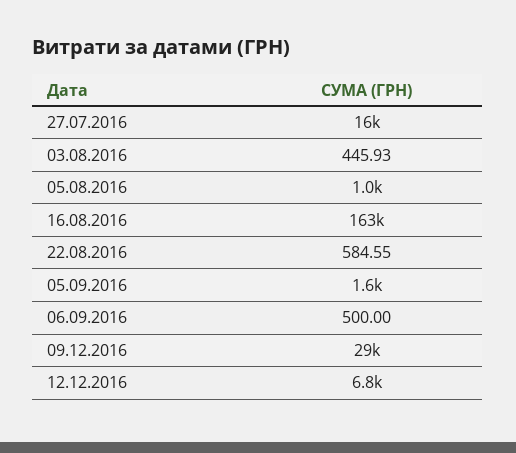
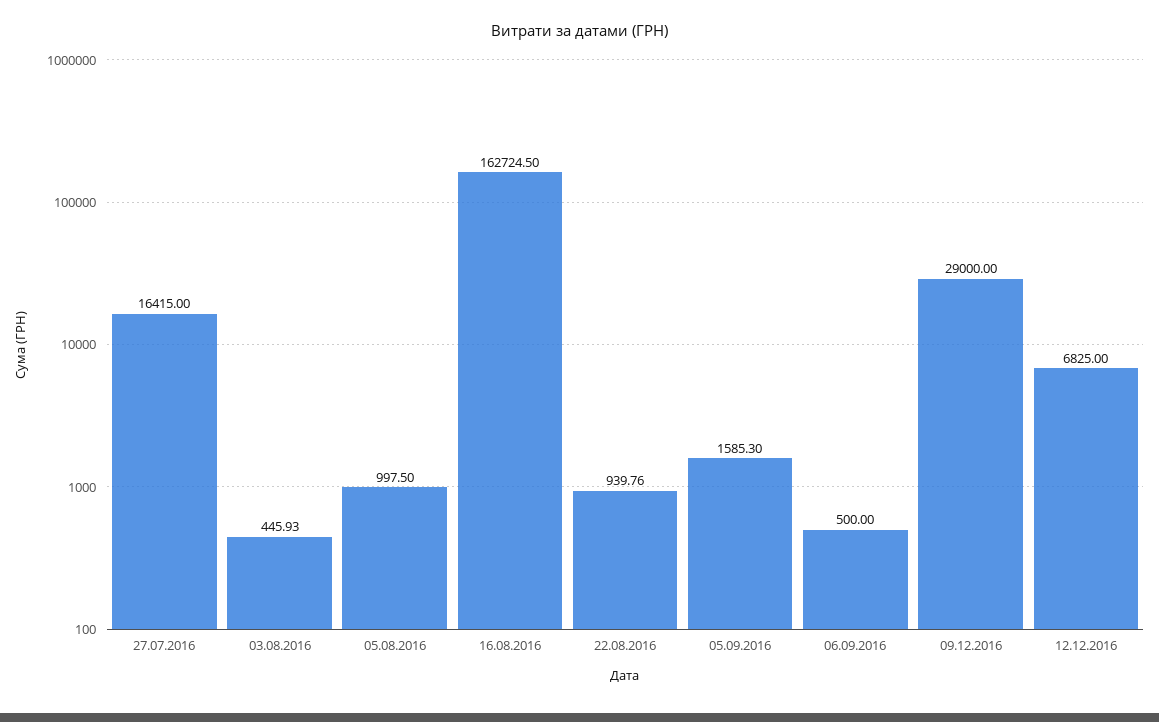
  {
    "27.07.2016": 16415,
    "03.08.2016": 445.93,
    "05.08.2016": 997.5,
    "16.08.2016": 162724.5,
-   "22.08.2016": 584.55,
+   "22.08.2016": 939.76,
    "05.09.2016": 1585.3,
    "06.09.2016": 500,
    "09.12.2016": 29000,
    "12.12.2016": 6825
  }

